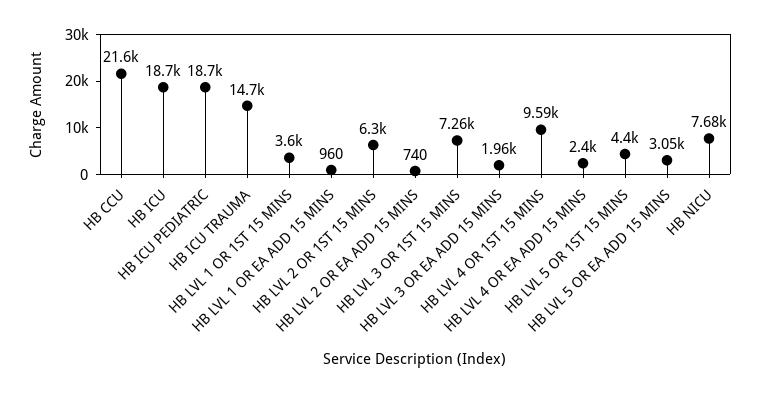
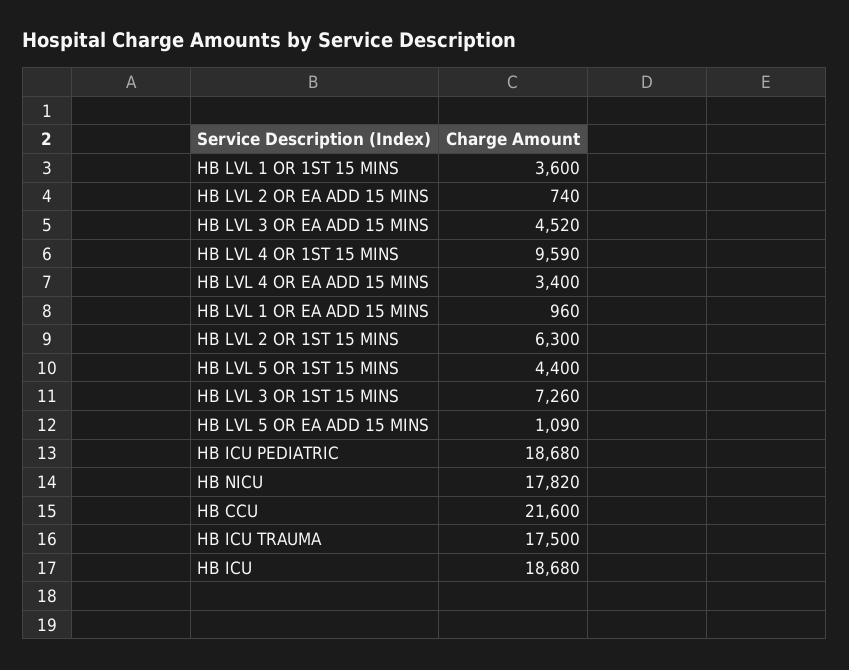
  {
    "HB CCU": 21600,
    "HB ICU": 18680,
    "HB ICU PEDIATRIC": 18680,
-   "HB ICU TRAUMA": 14700,
+   "HB ICU TRAUMA": 17500,
    "HB LVL 1 OR 1ST 15 MINS": 3600,
    "HB LVL 1 OR EA ADD 15 MINS": 960,
    "HB LVL 2 OR 1ST 15 MINS": 6300,
    "HB LVL 2 OR EA ADD 15 MINS": 740,
    "HB LVL 3 OR 1ST 15 MINS": 7260,
-   "HB LVL 3 OR EA ADD 15 MINS": 1960,
+   "HB LVL 3 OR EA ADD 15 MINS": 4520,
    "HB LVL 4 OR 1ST 15 MINS": 9590,
-   "HB LVL 4 OR EA ADD 15 MINS": 2400,
+   "HB LVL 4 OR EA ADD 15 MINS": 3400,
    "HB LVL 5 OR 1ST 15 MINS": 4400,
-   "HB LVL 5 OR EA ADD 15 MINS": 3050,
+   "HB LVL 5 OR EA ADD 15 MINS": 1090,
-   "HB NICU": 7680
+   "HB NICU": 17820
  }

